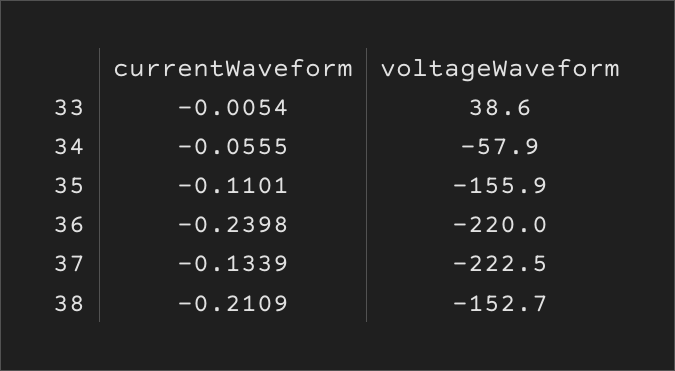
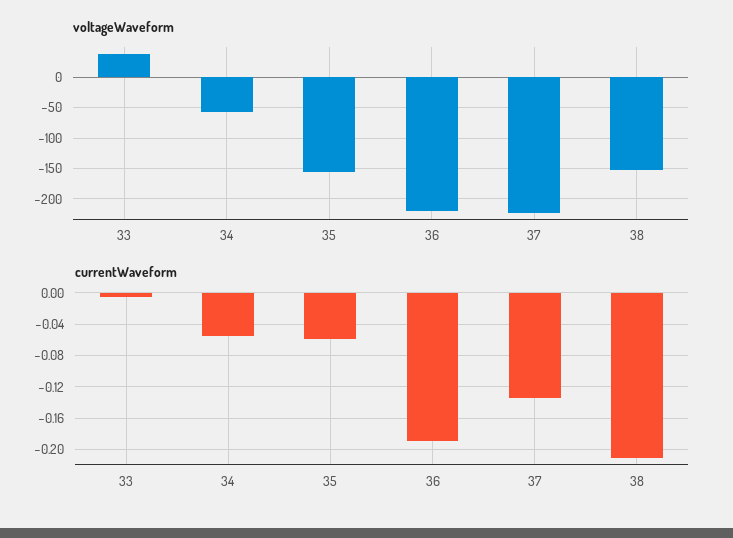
  {
    "currentWaveform": {
      "33": -0.0054,
      "34": -0.0555,
-     "35": -0.1101,
+     "35": -0.06,
-     "36": -0.2398,
+     "36": -0.19,
      "37": -0.1339,
      "38": -0.2109
    },
    "voltageWaveform": {
      "33": 38.6,
      "34": -57.9,
      "35": -155.9,
      "36": -220,
      "37": -222.5,
      "38": -152.7
    }
  }

